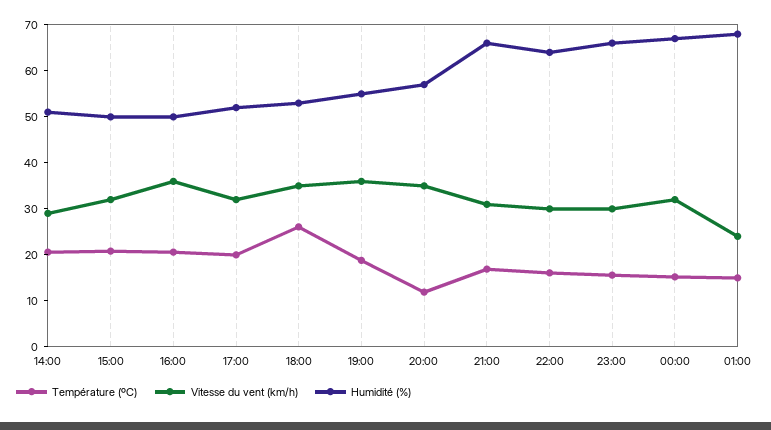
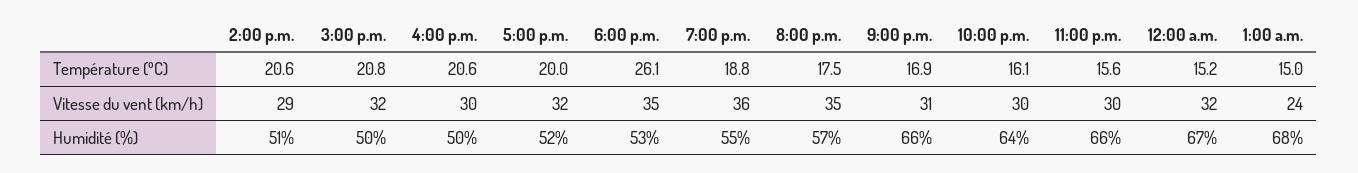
  {
    "Température (ºC)": {
      "14:00": 20.6,
      "15:00": 20.8,
      "16:00": 20.6,
      "17:00": 20,
      "18:00": 26.1,
      "19:00": 18.8,
-     "20:00": 12,
+     "20:00": 17.5,
      "21:00": 16.9,
      "22:00": 16.1,
      "23:00": 15.6,
      "00:00": 15.2,
      "01:00": 15
    },
    "Vitesse du vent (km/h)": {
      "14:00": 29,
      "15:00": 32,
-     "16:00": 36,
+     "16:00": 30,
      "17:00": 32,
      "18:00": 35,
      "19:00": 36,
      "20:00": 35,
      "21:00": 31,
      "22:00": 30,
      "23:00": 30,
      "00:00": 32,
      "01:00": 24
    },
    "Humidité (%)": {
      "14:00": 51,
      "15:00": 50,
      "16:00": 50,
      "17:00": 52,
      "18:00": 53,
      "19:00": 55,
      "20:00": 57,
      "21:00": 66,
      "22:00": 64,
      "23:00": 66,
      "00:00": 67,
      "01:00": 68
    }
  }

